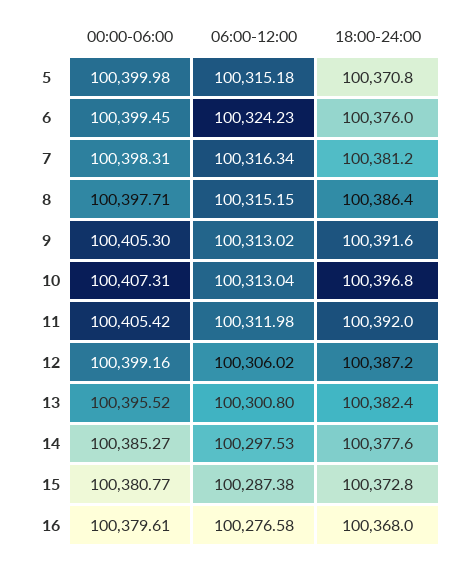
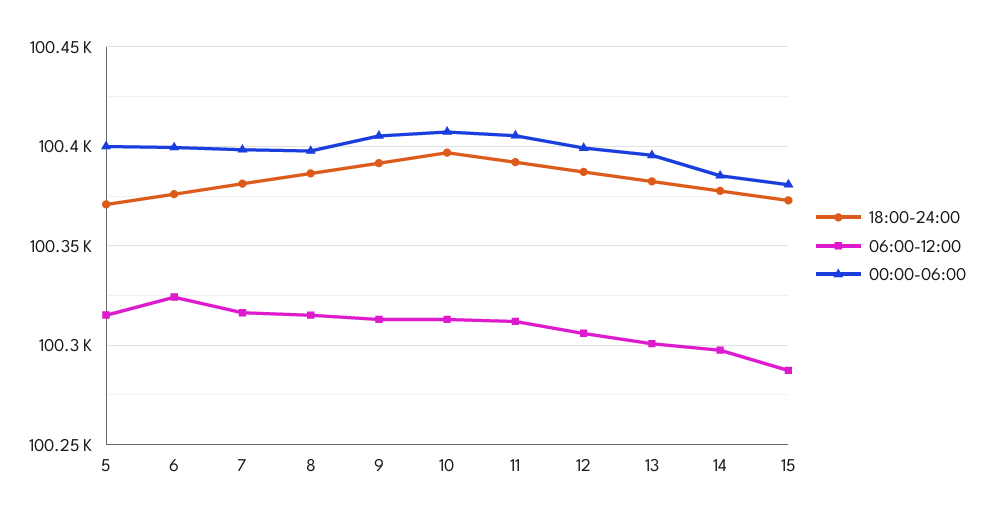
  {
    "00:00-06:00": {
      "5": 100399.98,
      "6": 100399.45,
      "7": 100398.31,
      "8": 100397.71,
      "9": 100405.3,
      "10": 100407.31,
      "11": 100405.42,
      "12": 100399.16,
      "13": 100395.52,
      "14": 100385.27,
-     "15": 100380.77,
+     "15": 100380.77
-     "16": 100379.61
    },
    "06:00-12:00": {
      "5": 100315.18,
      "6": 100324.23,
      "7": 100316.34,
      "8": 100315.15,
      "9": 100313.02,
      "10": 100313.04,
      "11": 100311.98,
      "12": 100306.02,
      "13": 100300.8,
      "14": 100297.53,
-     "15": 100287.38,
+     "15": 100287.38
-     "16": 100276.58
    },
    "18:00-24:00": {
      "5": 100370.8,
      "6": 100376,
      "7": 100381.2,
      "8": 100386.4,
      "9": 100391.6,
      "10": 100396.8,
      "11": 100392,
      "12": 100387.2,
      "13": 100382.4,
      "14": 100377.6,
-     "15": 100372.8,
+     "15": 100372.8
-     "16": 100368
    }
  }

